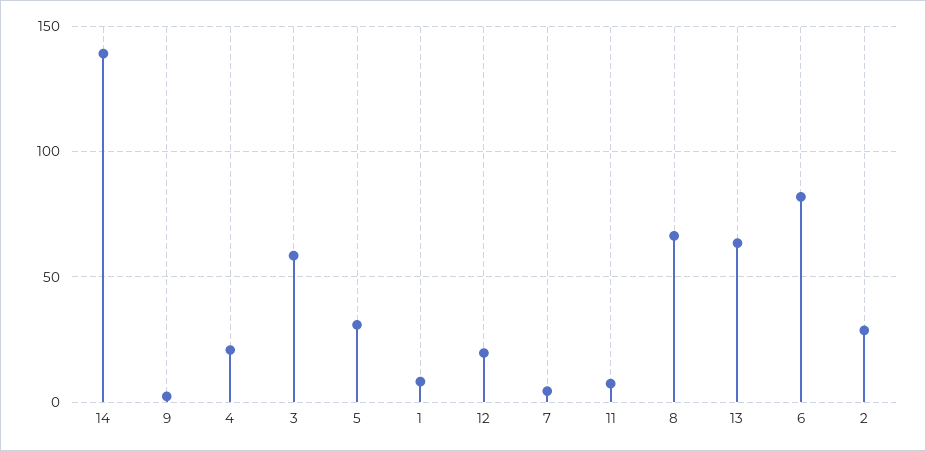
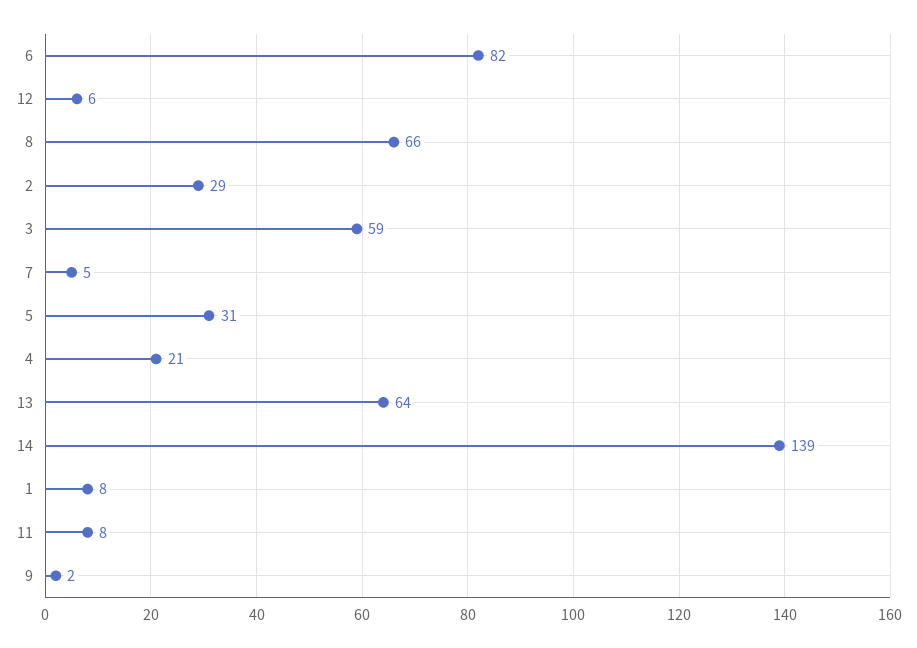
  {
    "14": 139,
    "9": 2,
    "4": 21,
    "3": 59,
    "5": 31,
    "1": 8,
-   "12": 20,
+   "12": 6,
    "7": 5,
    "11": 8,
    "8": 66,
    "13": 64,
    "6": 82,
    "2": 29
  }

